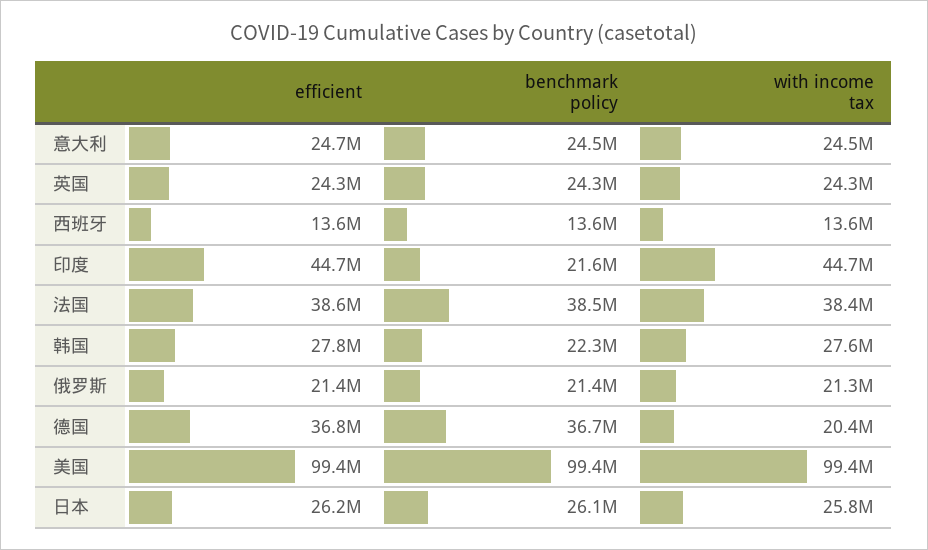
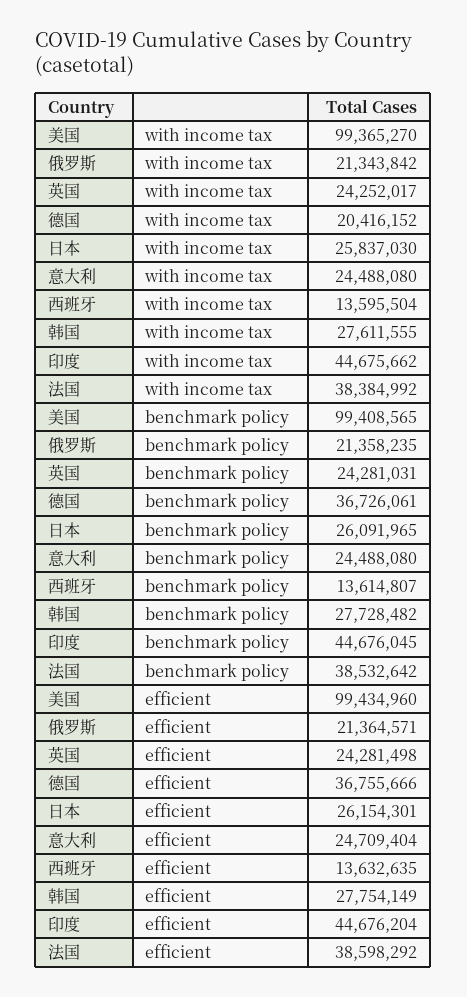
  {
    "efficient": {
      "意大利": 24709404,
      "英国": 24281498,
      "西班牙": 13632635,
      "印度": 44676204,
      "法国": 38598292,
      "韩国": 27754149,
      "俄罗斯": 21364571,
      "德国": 36755666,
      "美国": 99434960,
      "日本": 26154301
    },
    "benchmark policy": {
      "意大利": 24488080,
      "英国": 24281031,
      "西班牙": 13614807,
-     "印度": 21600000,
+     "印度": 44676045,
      "法国": 38532642,
-     "韩国": 22300000,
+     "韩国": 27728482,
      "俄罗斯": 21358235,
      "德国": 36726061,
      "美国": 99408565,
      "日本": 26091965
    },
    "with income tax": {
      "意大利": 24488080,
      "英国": 24252017,
      "西班牙": 13595504,
      "印度": 44675662,
      "法国": 38384992,
      "韩国": 27611555,
      "俄罗斯": 21343842,
      "德国": 20416152,
      "美国": 99365270,
      "日本": 25837030
    }
  }

